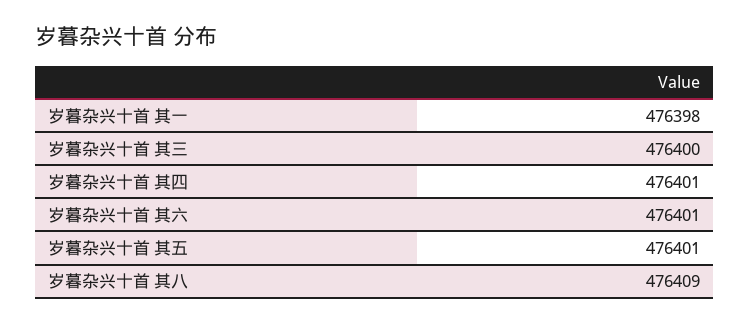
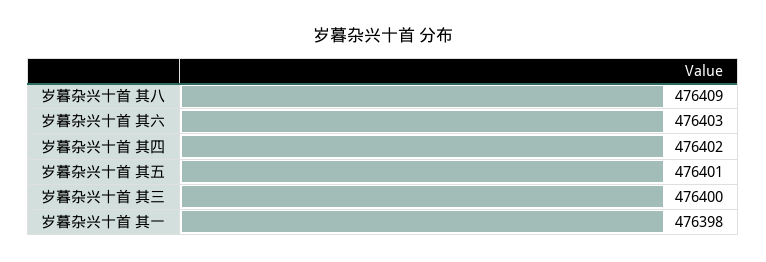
  {
    "岁暮杂兴十首 其一": 476398,
    "岁暮杂兴十首 其三": 476400,
-   "岁暮杂兴十首 其四": 476401,
+   "岁暮杂兴十首 其四": 476402,
-   "岁暮杂兴十首 其六": 476401,
+   "岁暮杂兴十首 其六": 476403,
    "岁暮杂兴十首 其五": 476401,
    "岁暮杂兴十首 其八": 476409
  }

